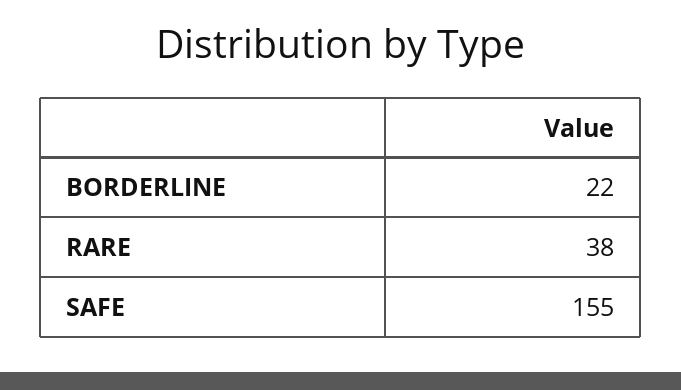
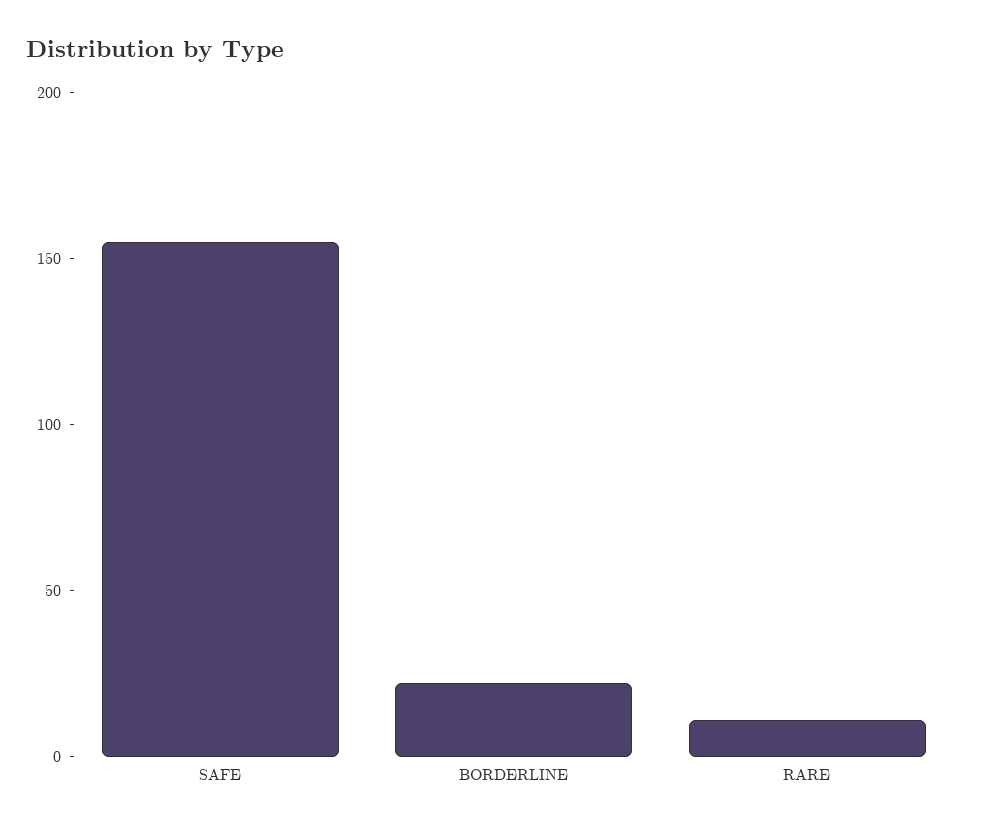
  {
    "BORDERLINE": 22,
-   "RARE": 38,
+   "RARE": 10,
    "SAFE": 155
  }

